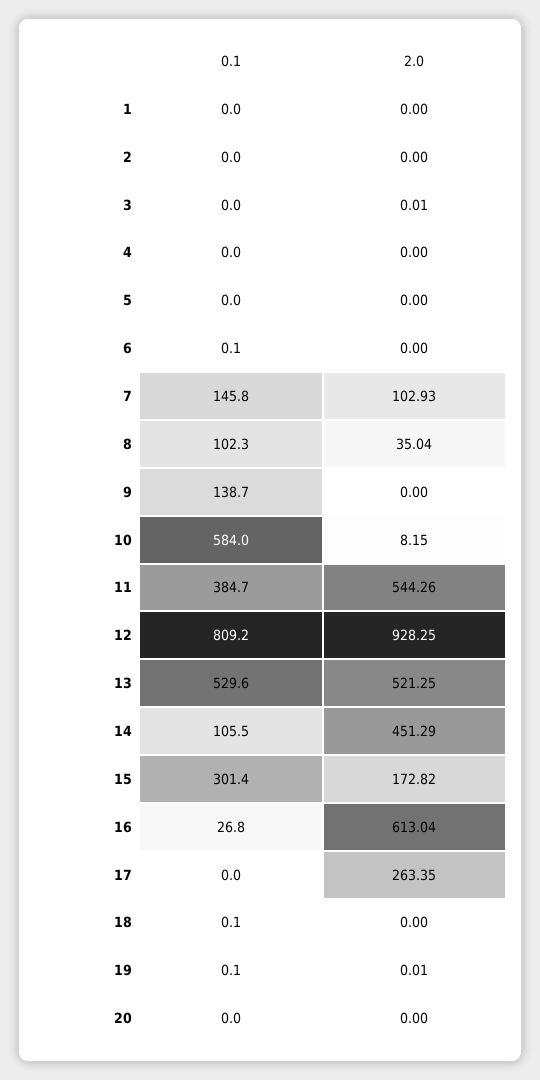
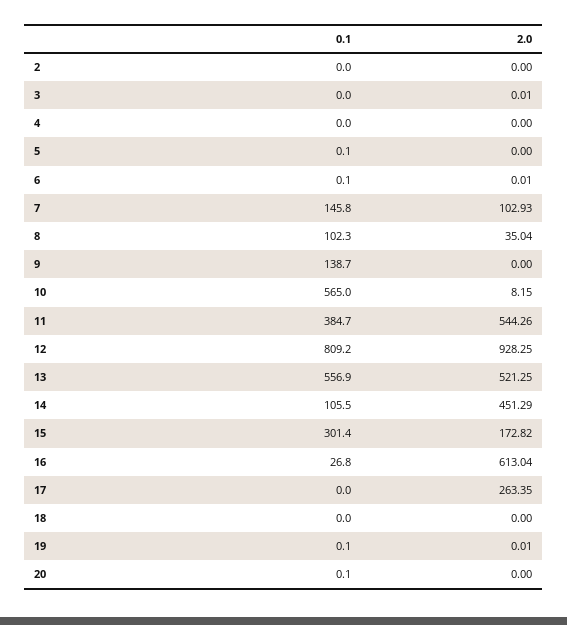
  {
    "0.1": {
-     "1": 0,
      "2": 0,
      "3": 0,
      "4": 0,
-     "5": 0,
+     "5": 0.1,
      "6": 0.1,
      "7": 145.8,
      "8": 102.3,
      "9": 138.7,
-     "10": 584,
+     "10": 565,
      "11": 384.7,
      "12": 809.2,
-     "13": 529.6,
+     "13": 556.9,
      "14": 105.5,
      "15": 301.4,
      "16": 26.8,
      "17": 0,
-     "18": 0.1,
+     "18": 0,
      "19": 0.1,
-     "20": 0
+     "20": 0.1
    },
    "2.0": {
-     "1": 0,
      "2": 0,
      "3": 0.01,
      "4": 0,
      "5": 0,
-     "6": 0,
+     "6": 0.01,
      "7": 102.93,
      "8": 35.04,
      "9": 0,
      "10": 8.15,
      "11": 544.26,
      "12": 928.25,
      "13": 521.25,
      "14": 451.29,
      "15": 172.82,
      "16": 613.04,
      "17": 263.35,
      "18": 0,
      "19": 0.01,
      "20": 0
    }
  }

